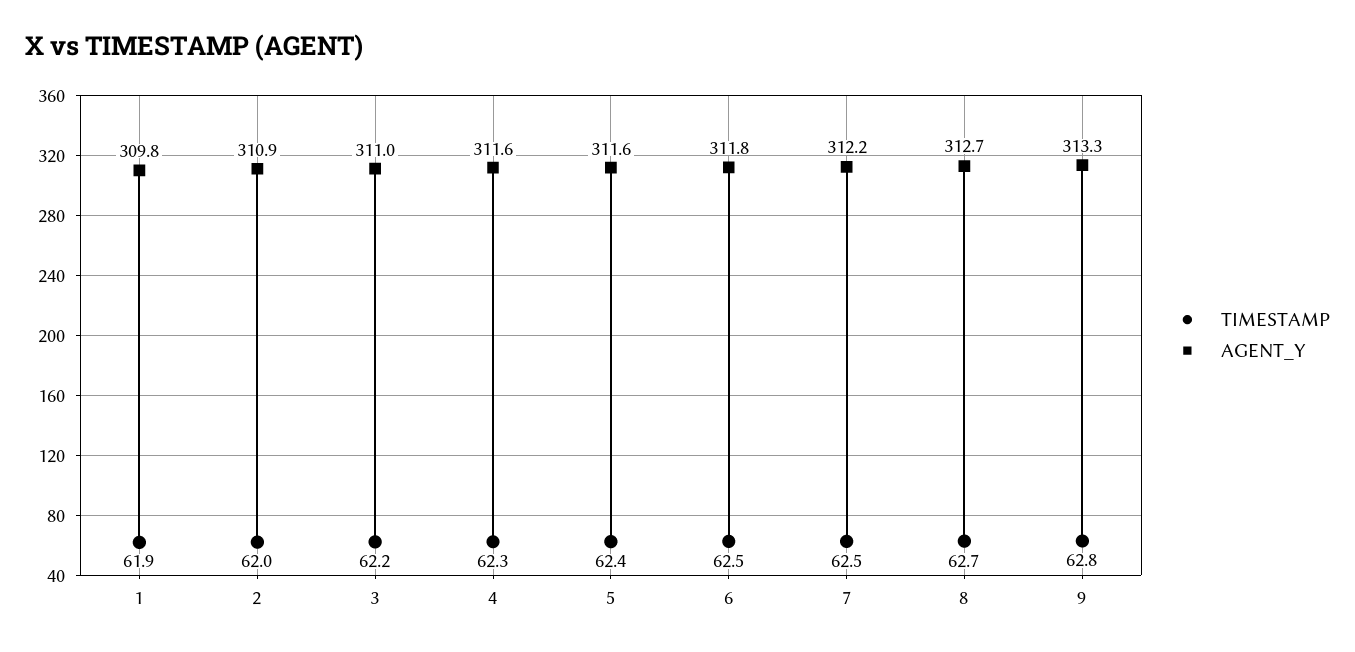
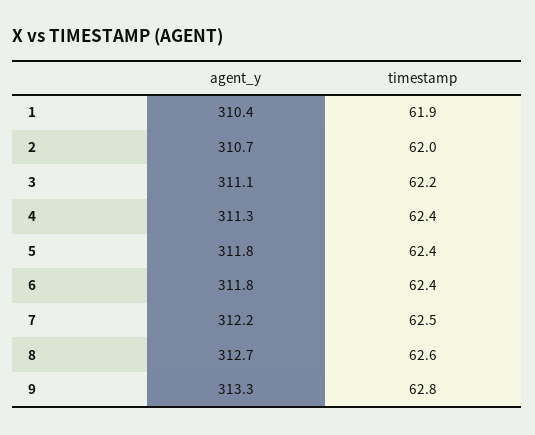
  {
    "TIMESTAMP": {
      "1": 61.9,
      "2": 62,
      "3": 62.2,
-     "4": 62.3,
+     "4": 62.4,
      "5": 62.4,
-     "6": 62.5,
+     "6": 62.4,
      "7": 62.5,
-     "8": 62.7,
+     "8": 62.6,
      "9": 62.8
    },
    "AGENT_Y": {
-     "1": 309.8,
+     "1": 310.4,
-     "2": 310.9,
+     "2": 310.7,
-     "3": 311,
+     "3": 311.1,
-     "4": 311.6,
+     "4": 311.3,
-     "5": 311.6,
+     "5": 311.8,
      "6": 311.8,
      "7": 312.2,
      "8": 312.7,
      "9": 313.3
    }
  }

